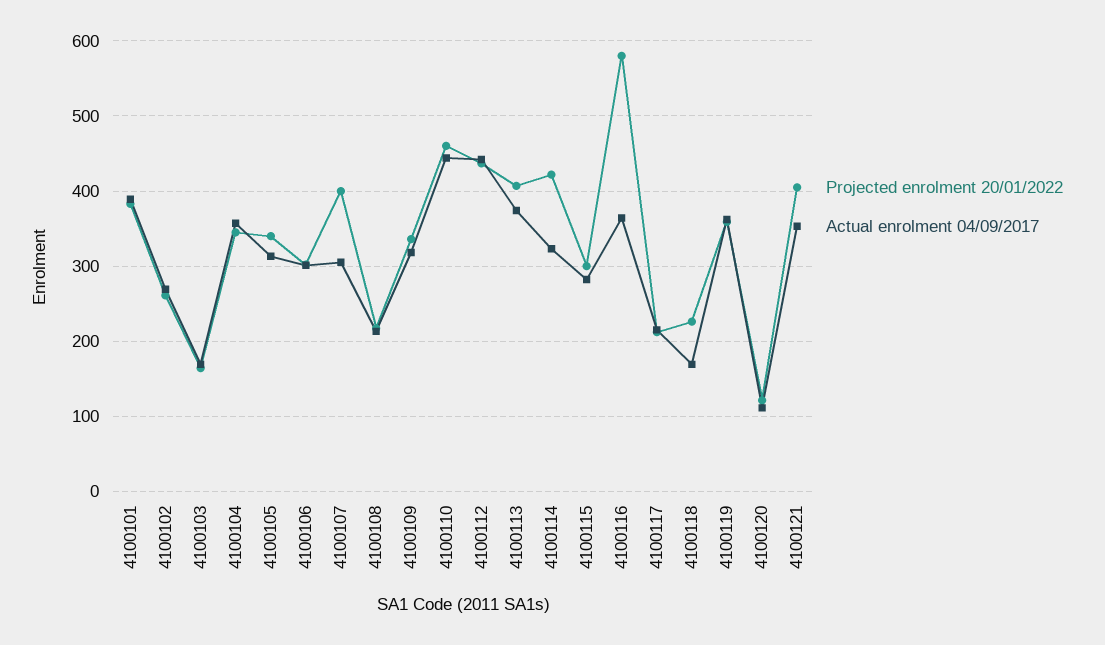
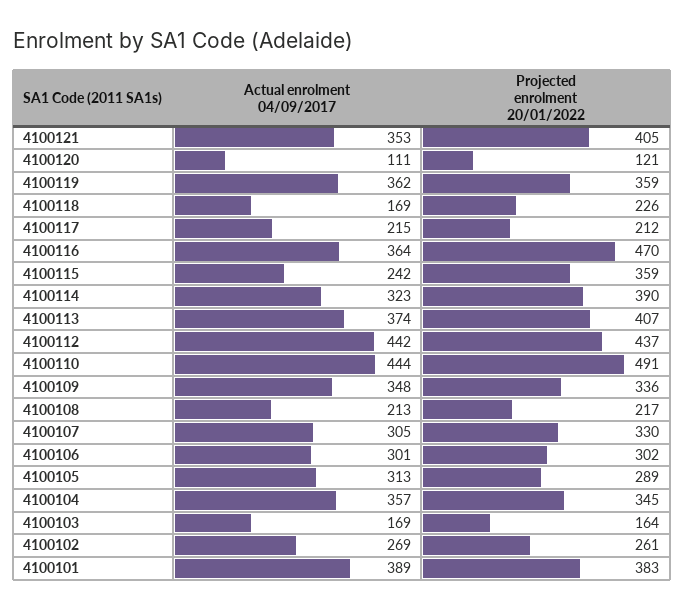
  {
    "Projected enrolment 20/01/2022": {
      "4100101": 383,
      "4100102": 261,
      "4100103": 164,
      "4100104": 345,
-     "4100105": 340,
+     "4100105": 289,
      "4100106": 302,
-     "4100107": 400,
+     "4100107": 330,
      "4100108": 217,
      "4100109": 336,
-     "4100110": 460,
+     "4100110": 491,
      "4100112": 437,
      "4100113": 407,
-     "4100114": 420,
+     "4100114": 390,
-     "4100115": 300,
+     "4100115": 359,
-     "4100116": 580,
+     "4100116": 470,
      "4100117": 212,
      "4100118": 226,
      "4100119": 359,
      "4100120": 121,
      "4100121": 405
    },
    "Actual enrolment 04/09/2017": {
      "4100101": 389,
      "4100102": 269,
      "4100103": 169,
      "4100104": 357,
      "4100105": 313,
      "4100106": 301,
      "4100107": 305,
      "4100108": 213,
-     "4100109": 320,
+     "4100109": 348,
      "4100110": 444,
      "4100112": 442,
      "4100113": 374,
      "4100114": 323,
-     "4100115": 280,
+     "4100115": 242,
      "4100116": 364,
      "4100117": 215,
      "4100118": 169,
      "4100119": 362,
      "4100120": 111,
      "4100121": 353
    }
  }

